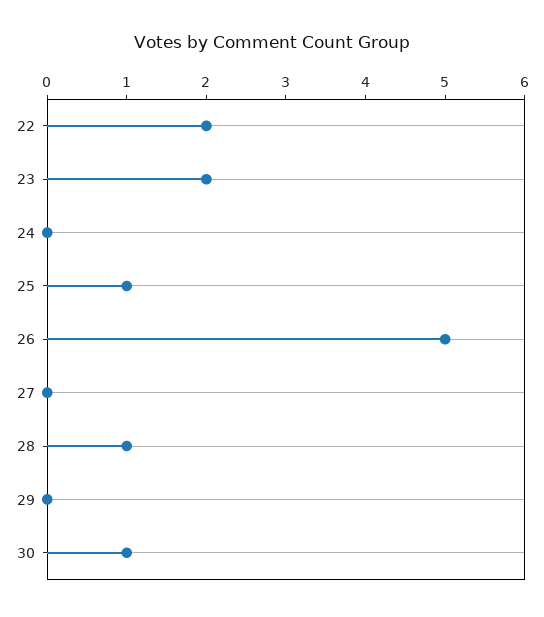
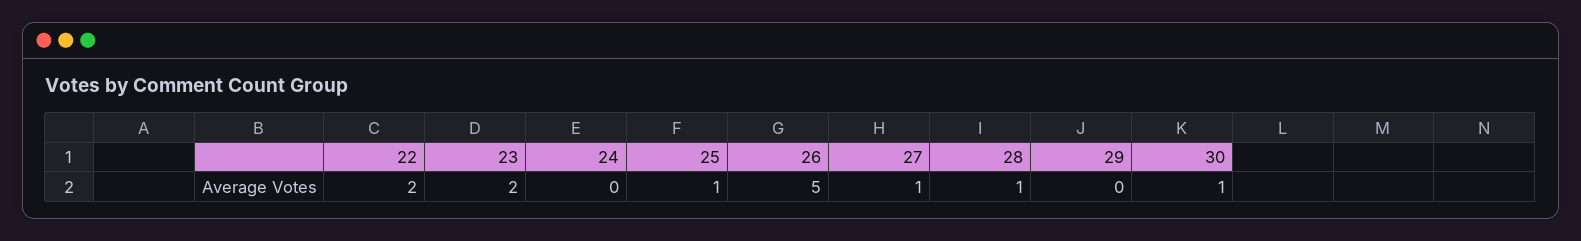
  {
    "22": 2,
    "23": 2,
    "24": 0,
    "25": 1,
    "26": 5,
-   "27": 0,
+   "27": 1,
    "28": 1,
    "29": 0,
    "30": 1
  }

